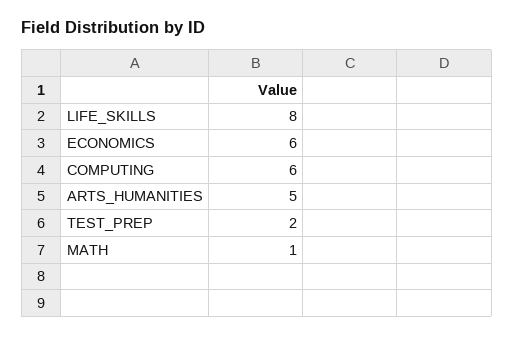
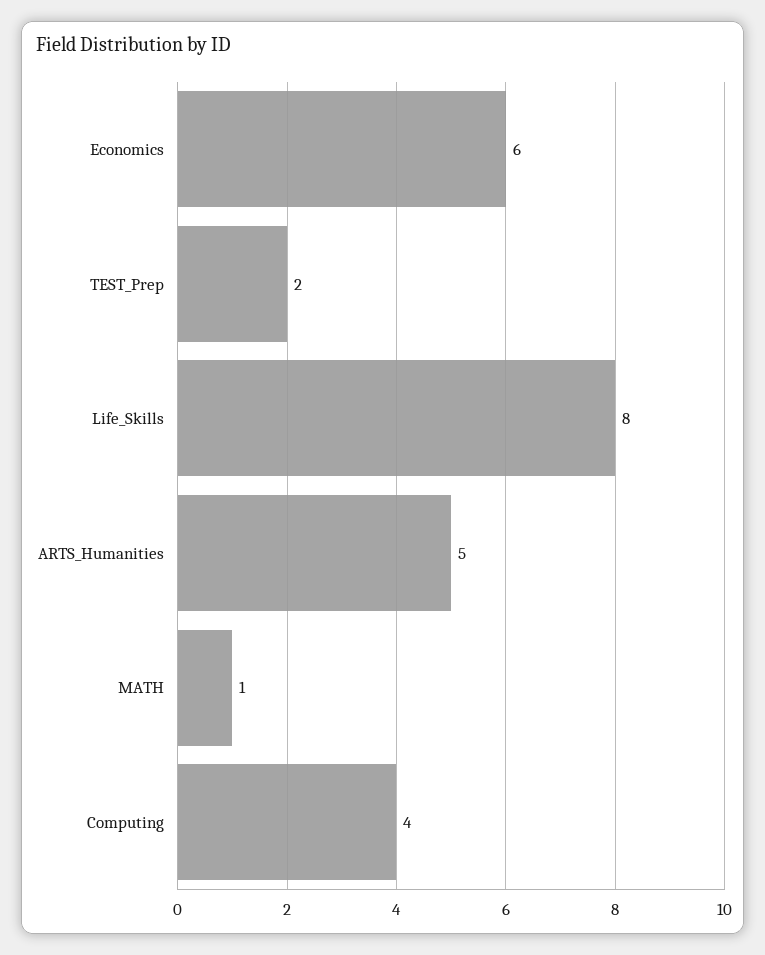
  {
    "LIFE_SKILLS": 8,
    "ECONOMICS": 6,
-   "COMPUTING": 6,
+   "COMPUTING": 4,
    "ARTS_HUMANITIES": 5,
    "TEST_PREP": 2,
    "MATH": 1
  }

